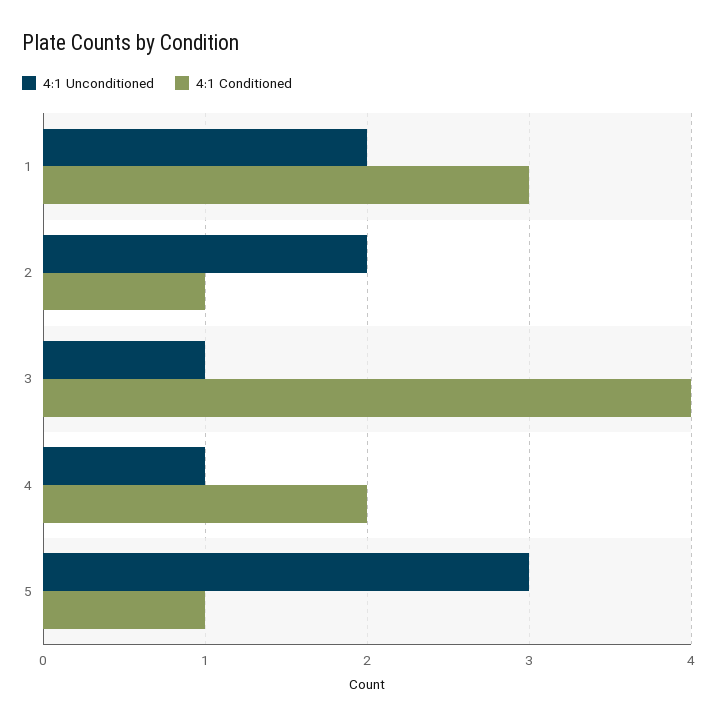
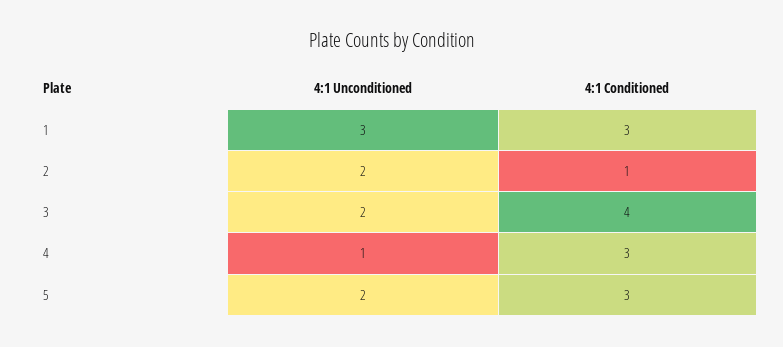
  {
    "4:1 Unconditioned": {
-     "1": 2,
+     "1": 3,
      "2": 2,
-     "3": 1,
+     "3": 2,
      "4": 1,
-     "5": 3
+     "5": 2
    },
    "4:1 Conditioned": {
      "1": 3,
      "2": 1,
      "3": 4,
-     "4": 2,
+     "4": 3,
-     "5": 1
+     "5": 3
    }
  }

